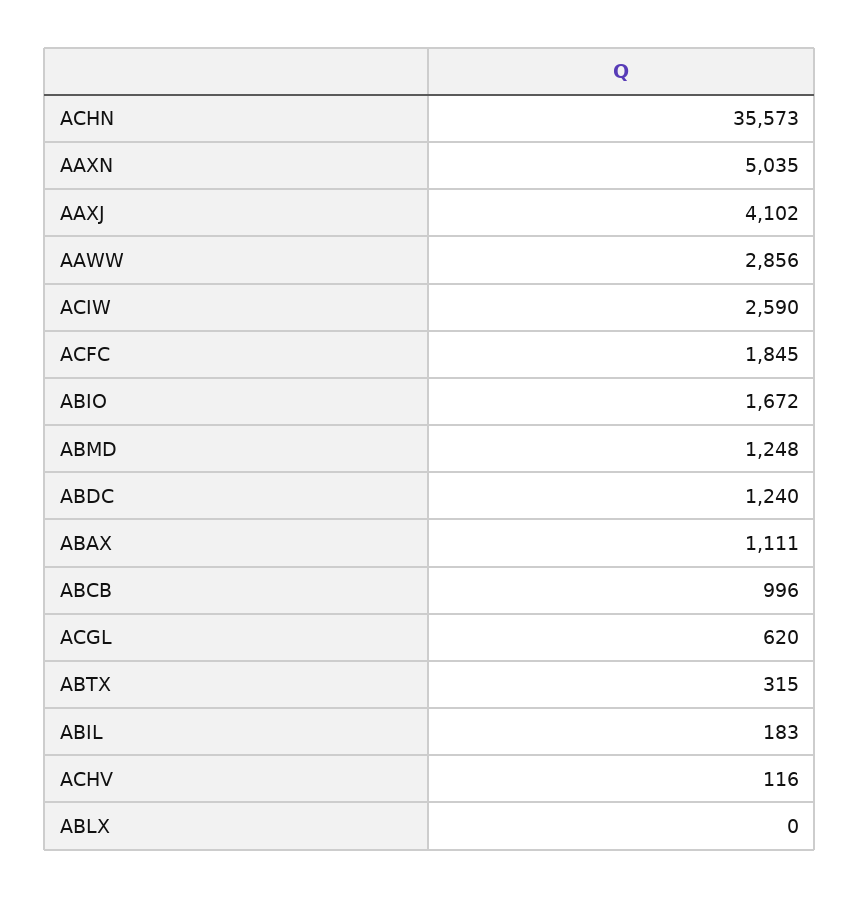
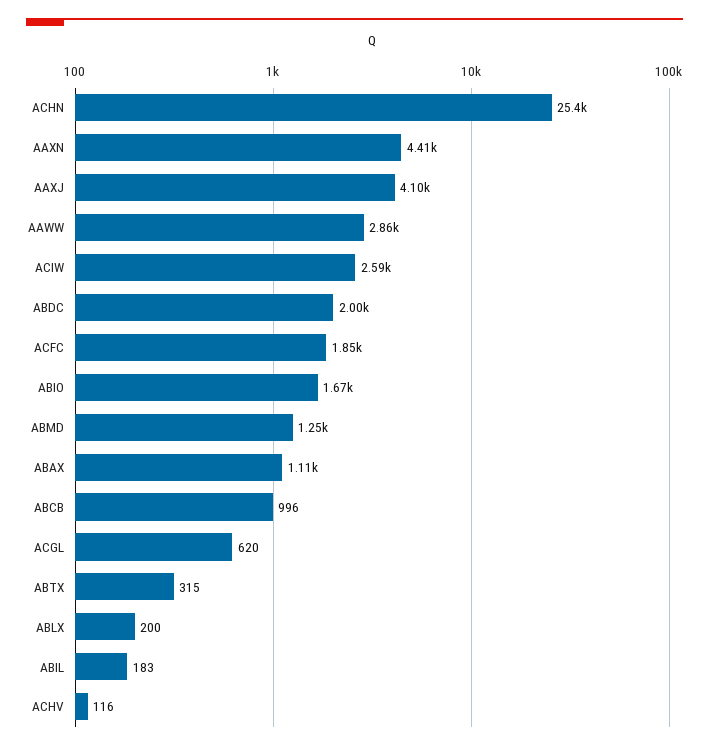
  {
-   "ACHN": 35573,
+   "ACHN": 25400,
-   "AAXN": 5035,
+   "AAXN": 4410,
    "AAXJ": 4102,
    "AAWW": 2856,
    "ACIW": 2590,
    "ACFC": 1845,
    "ABIO": 1672,
    "ABMD": 1248,
-   "ABDC": 1240,
+   "ABDC": 2000,
    "ABAX": 1111,
    "ABCB": 996,
    "ACGL": 620,
    "ABTX": 315,
    "ABIL": 183,
    "ACHV": 116,
-   "ABLX": 0
+   "ABLX": 200
  }

